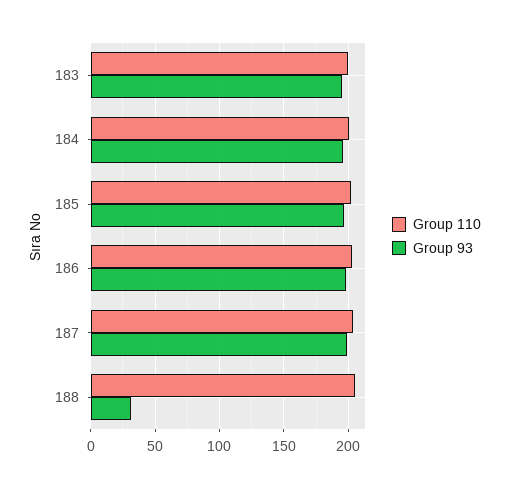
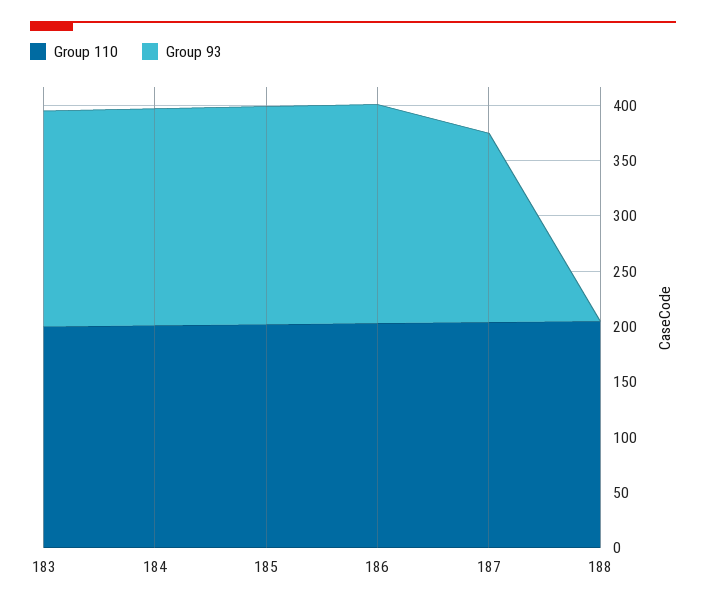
  {
    "Group 110": {
      "183": 200,
      "184": 200,
      "185": 200,
      "186": 205,
      "187": 205,
      "188": 205
    },
    "Group 93": {
      "183": 195,
      "184": 195,
      "185": 195,
      "186": 200,
-     "187": 200,
+     "187": 170,
-     "188": 30
+     "188": 0
    }
  }

